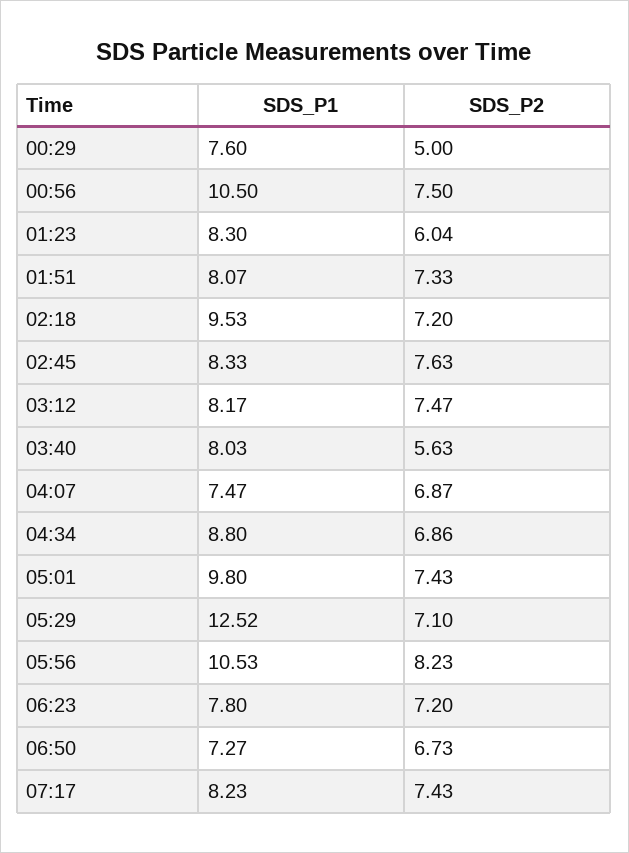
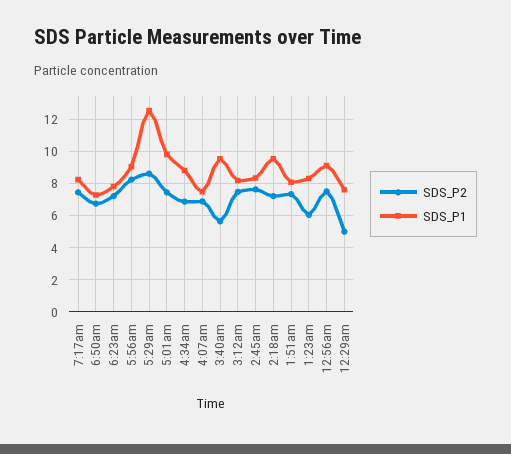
  {
    "SDS_P1": {
      "00:29": 7.6,
-     "00:56": 10.5,
+     "00:56": 9,
      "01:23": 8.3,
      "01:51": 8.07,
      "02:18": 9.53,
      "02:45": 8.33,
      "03:12": 8.17,
-     "03:40": 8.03,
+     "03:40": 9.5,
      "04:07": 7.47,
      "04:34": 8.8,
      "05:01": 9.8,
      "05:29": 12.52,
-     "05:56": 10.53,
+     "05:56": 9,
      "06:23": 7.8,
      "06:50": 7.27,
      "07:17": 8.23
    },
    "SDS_P2": {
      "00:29": 5,
      "00:56": 7.5,
      "01:23": 6.04,
      "01:51": 7.33,
      "02:18": 7.2,
      "02:45": 7.63,
      "03:12": 7.47,
      "03:40": 5.63,
      "04:07": 6.87,
      "04:34": 6.86,
      "05:01": 7.43,
-     "05:29": 7.1,
+     "05:29": 8.5,
      "05:56": 8.23,
      "06:23": 7.2,
      "06:50": 6.73,
      "07:17": 7.43
    }
  }

